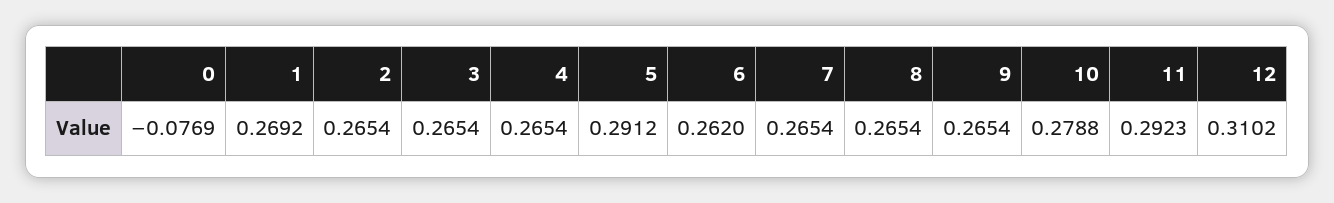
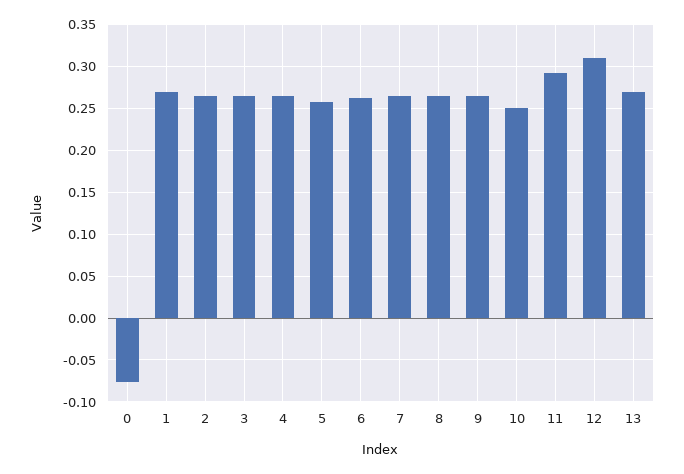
  {
    "0": -0.0769,
    "1": 0.2692,
    "2": 0.2654,
    "3": 0.2654,
    "4": 0.2654,
-   "5": 0.2912,
+   "5": 0.26,
    "6": 0.262,
    "7": 0.2654,
    "8": 0.2654,
    "9": 0.2654,
-   "10": 0.2788,
+   "10": 0.25,
    "11": 0.2923,
-   "12": 0.3102
+   "12": 0.3102,
+   "13": 0.27
  }

